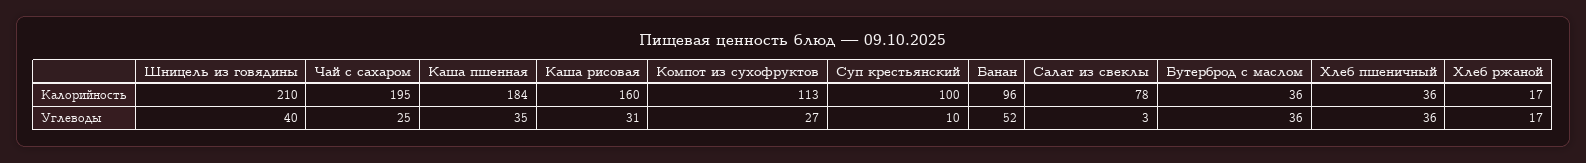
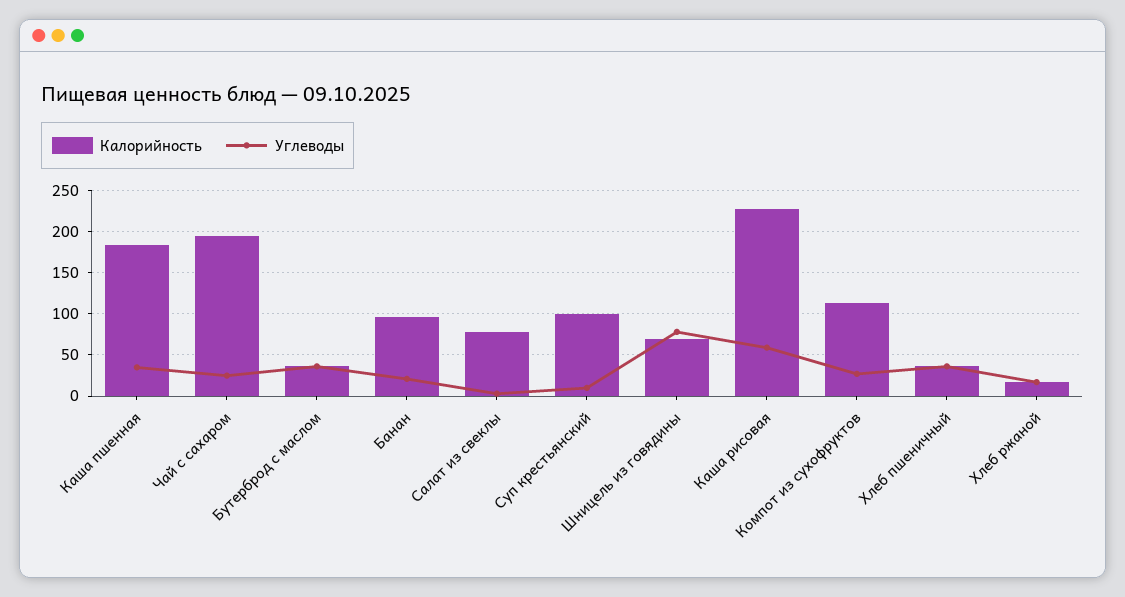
  {
    "Калорийность": {
-     "Шницель из говядины": 210,
+     "Шницель из говядины": 70,
      "Чай с сахаром": 195,
      "Каша пшенная": 184,
-     "Каша рисовая": 160,
+     "Каша рисовая": 230,
      "Компот из сухофруктов": 113,
      "Суп крестьянский": 100,
      "Банан": 96,
      "Салат из свеклы": 78,
      "Бутерброд с маслом": 36,
      "Хлеб пшеничный": 36,
      "Хлеб ржаной": 17
    },
    "Углеводы": {
-     "Шницель из говядины": 40,
+     "Шницель из говядины": 80,
      "Чай с сахаром": 25,
      "Каша пшенная": 35,
-     "Каша рисовая": 31,
+     "Каша рисовая": 60,
      "Компот из сухофруктов": 27,
      "Суп крестьянский": 10,
-     "Банан": 52,
+     "Банан": 20,
      "Салат из свеклы": 3,
      "Бутерброд с маслом": 36,
      "Хлеб пшеничный": 36,
      "Хлеб ржаной": 17
    }
  }

